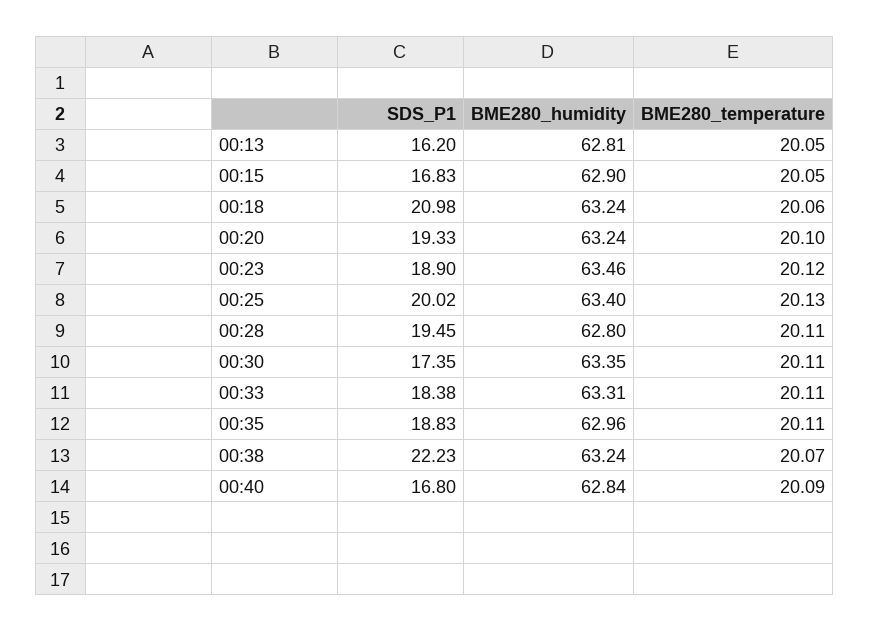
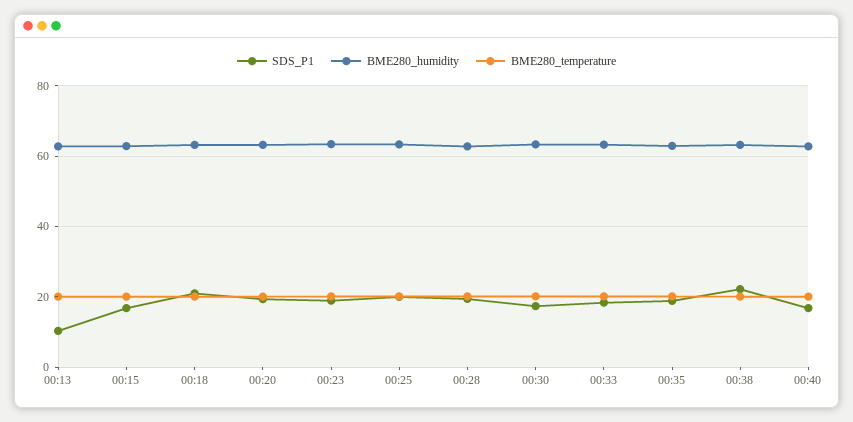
  {
    "SDS_P1": {
-     "00:13": 16.2,
+     "00:13": 10,
      "00:15": 16.83,
      "00:18": 20.98,
      "00:20": 19.33,
      "00:23": 18.9,
      "00:25": 20.02,
      "00:28": 19.45,
      "00:30": 17.35,
      "00:33": 18.38,
      "00:35": 18.83,
      "00:38": 22.23,
      "00:40": 16.8
    },
    "BME280_humidity": {
      "00:13": 62.81,
      "00:15": 62.9,
      "00:18": 63.24,
      "00:20": 63.24,
      "00:23": 63.46,
      "00:25": 63.4,
      "00:28": 62.8,
      "00:30": 63.35,
      "00:33": 63.31,
      "00:35": 62.96,
      "00:38": 63.24,
      "00:40": 62.84
    },
    "BME280_temperature": {
      "00:13": 20.05,
      "00:15": 20.05,
      "00:18": 20.06,
      "00:20": 20.1,
      "00:23": 20.12,
      "00:25": 20.13,
      "00:28": 20.11,
      "00:30": 20.11,
      "00:33": 20.11,
      "00:35": 20.11,
      "00:38": 20.07,
      "00:40": 20.09
    }
  }

